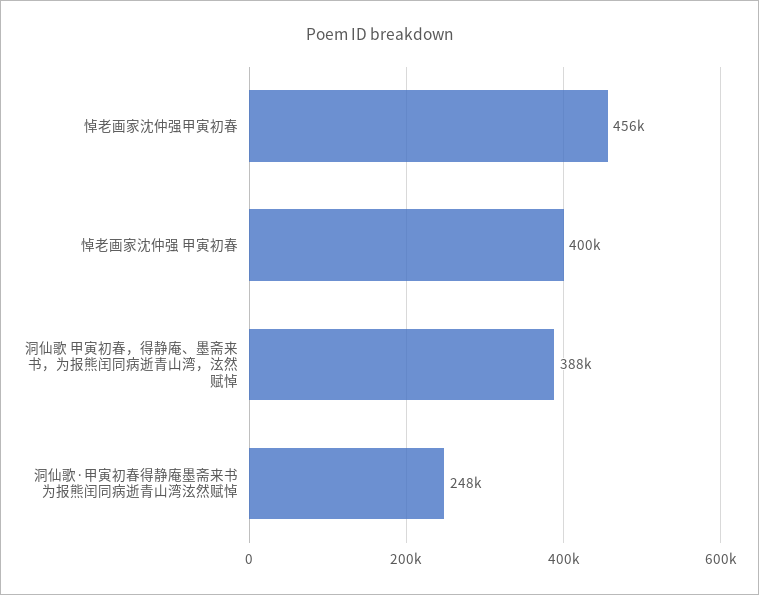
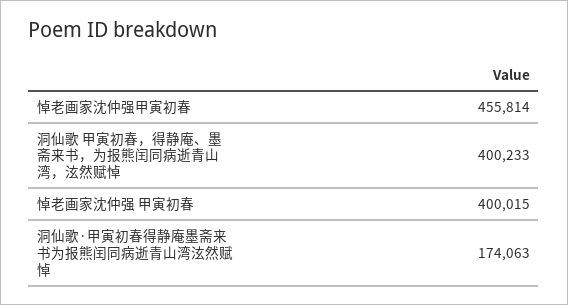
  {
    "悼老画家沈仲强甲寅初春": 455814,
    "悼老画家沈仲强 甲寅初春": 400015,
-   "洞仙歌 甲寅初春，得静庵、墨斋来书，为报熊闰同病逝青山湾，泫然赋悼": 388000,
+   "洞仙歌 甲寅初春，得静庵、墨斋来书，为报熊闰同病逝青山湾，泫然赋悼": 400233,
-   "洞仙歌·甲寅初春得静庵墨斋来书为报熊闰同病逝青山湾泫然赋悼": 248000
+   "洞仙歌·甲寅初春得静庵墨斋来书为报熊闰同病逝青山湾泫然赋悼": 174063
  }

